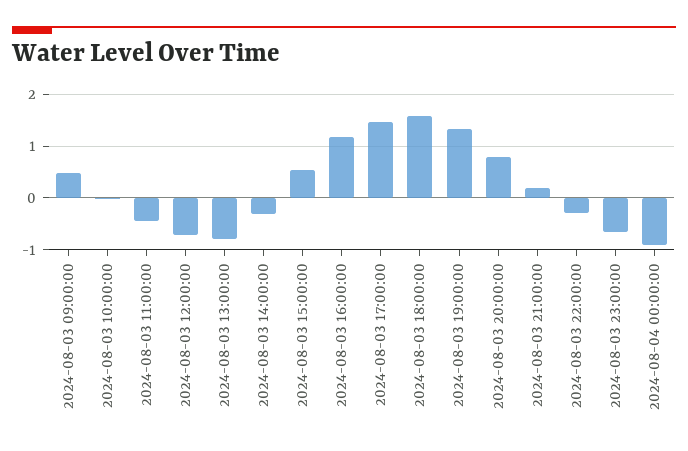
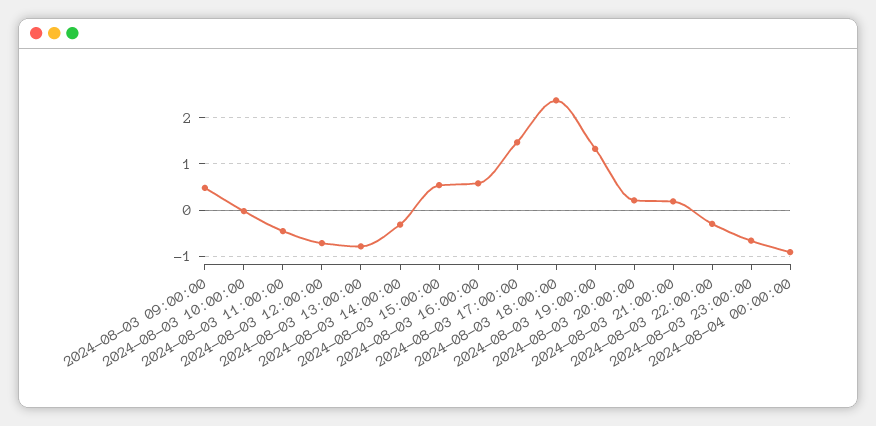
  {
    "2024-08-03 09:00:00": 0.4,
    "2024-08-03 10:00:00": 0,
    "2024-08-03 11:00:00": -0.4,
    "2024-08-03 12:00:00": -0.8,
    "2024-08-03 13:00:00": -0.8,
    "2024-08-03 14:00:00": -0.4,
    "2024-08-03 15:00:00": 0.6,
-   "2024-08-03 16:00:00": 1.2,
+   "2024-08-03 16:00:00": 0.6,
    "2024-08-03 17:00:00": 1.4,
-   "2024-08-03 18:00:00": 1.6,
+   "2024-08-03 18:00:00": 2.4,
    "2024-08-03 19:00:00": 1.4,
-   "2024-08-03 20:00:00": 0.8,
+   "2024-08-03 20:00:00": 0.2,
    "2024-08-03 21:00:00": 0.2,
    "2024-08-03 22:00:00": -0.2,
    "2024-08-03 23:00:00": -0.6,
    "2024-08-04 00:00:00": -1
  }

